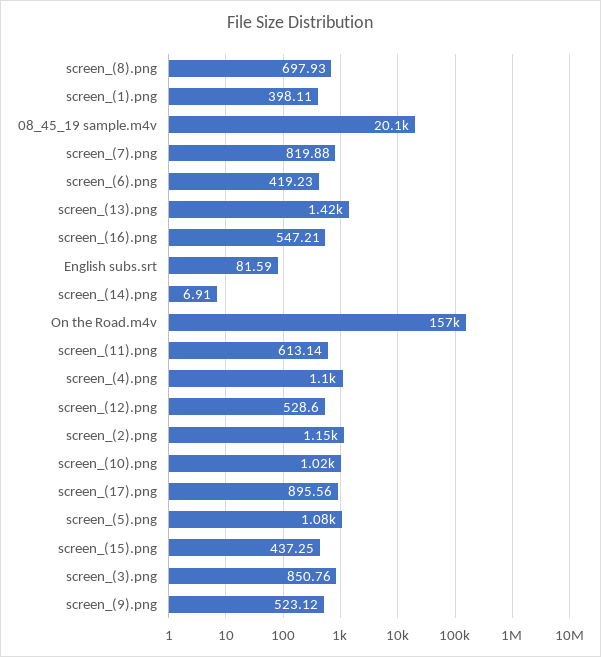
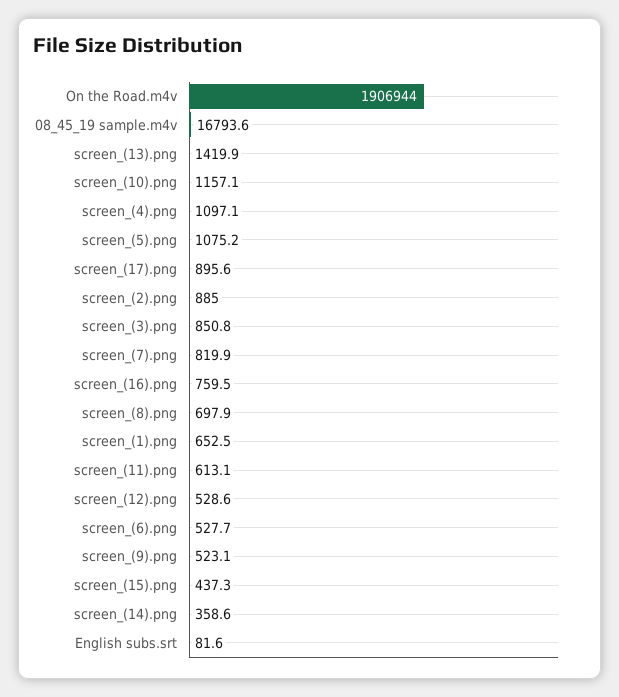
  {
    "screen_(8).png": 697.93,
-   "screen_(1).png": 398.11,
+   "screen_(1).png": 652.5,
-   "08_45_19 sample.m4v": 20100,
+   "08_45_19 sample.m4v": 16793.6,
    "screen_(7).png": 819.88,
-   "screen_(6).png": 419.23,
+   "screen_(6).png": 527.7,
    "screen_(13).png": 1419.9,
-   "screen_(16).png": 547.21,
+   "screen_(16).png": 759.5,
    "English subs.srt": 81.59,
-   "screen_(14).png": 6.91,
+   "screen_(14).png": 358.6,
-   "On the Road.m4v": 157000,
+   "On the Road.m4v": 1906944,
    "screen_(11).png": 613.14,
    "screen_(4).png": 1097.1,
    "screen_(12).png": 528.6,
-   "screen_(2).png": 1150,
+   "screen_(2).png": 885,
-   "screen_(10).png": 1020,
+   "screen_(10).png": 1157.1,
    "screen_(17).png": 895.56,
    "screen_(5).png": 1075.2,
    "screen_(15).png": 437.25,
    "screen_(3).png": 850.76,
    "screen_(9).png": 523.12
  }

